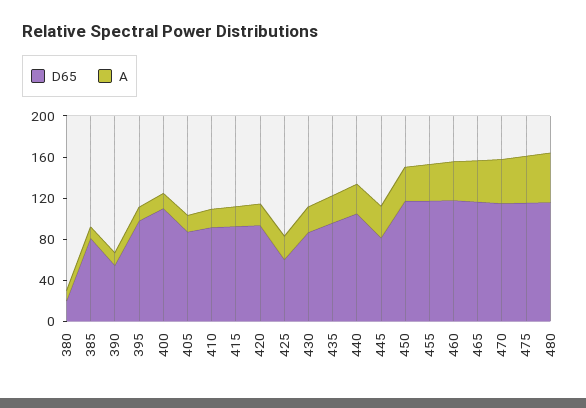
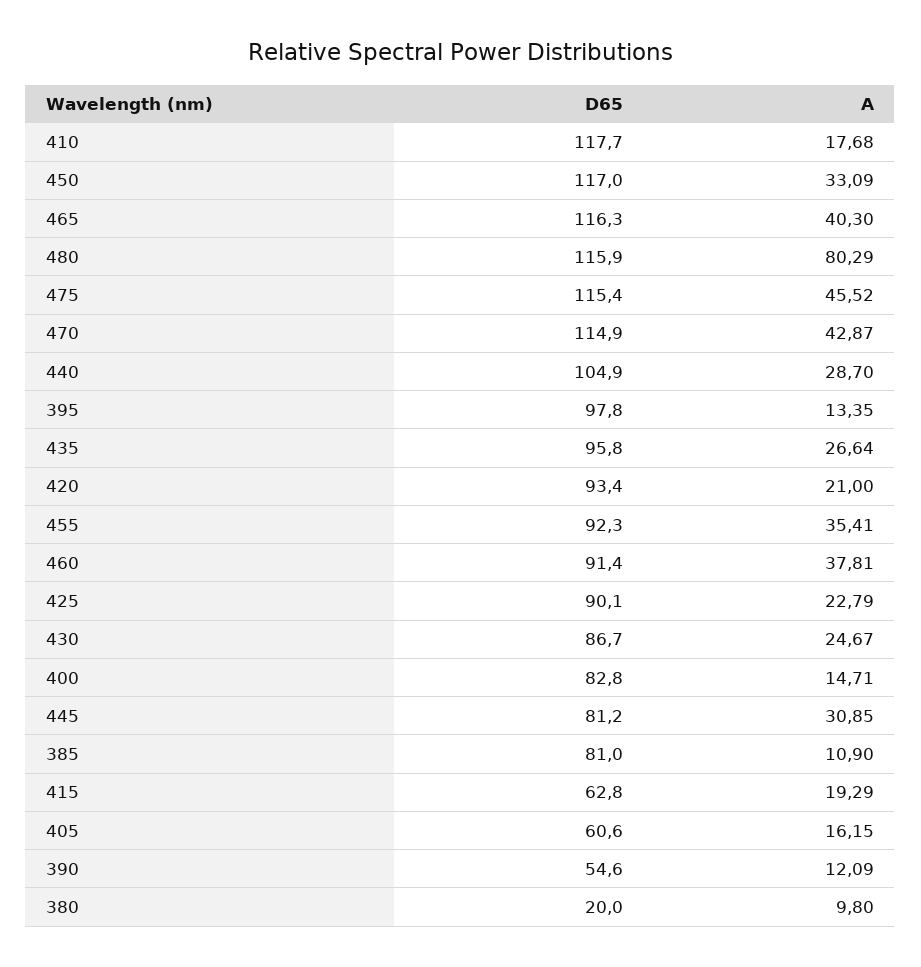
  {
    "D65": {
      "380": 20,
      "385": 81,
      "390": 54.6,
      "395": 97.8,
-     "400": 110,
+     "400": 82.8,
-     "405": 90,
+     "405": 60.6,
-     "410": 90,
+     "410": 117.7,
-     "415": 90,
+     "415": 62.8,
      "420": 93.4,
-     "425": 60,
+     "425": 90.1,
      "430": 86.7,
      "435": 95.8,
      "440": 104.9,
      "445": 81.2,
      "450": 117,
-     "455": 120,
+     "455": 92.3,
-     "460": 120,
+     "460": 91.4,
      "465": 116.3,
      "470": 114.9,
      "475": 115.4,
      "480": 115.9
    },
    "A": {
      "380": 9.8,
      "385": 10.9,
      "390": 12.09,
      "395": 13.35,
      "400": 14.71,
      "405": 16.15,
      "410": 17.68,
      "415": 19.29,
      "420": 21,
      "425": 22.79,
      "430": 24.67,
      "435": 26.64,
      "440": 28.7,
      "445": 30.85,
      "450": 33.09,
      "455": 35.41,
      "460": 37.81,
      "465": 40.3,
      "470": 42.87,
      "475": 45.52,
-     "480": 50
+     "480": 80.29
    }
  }

